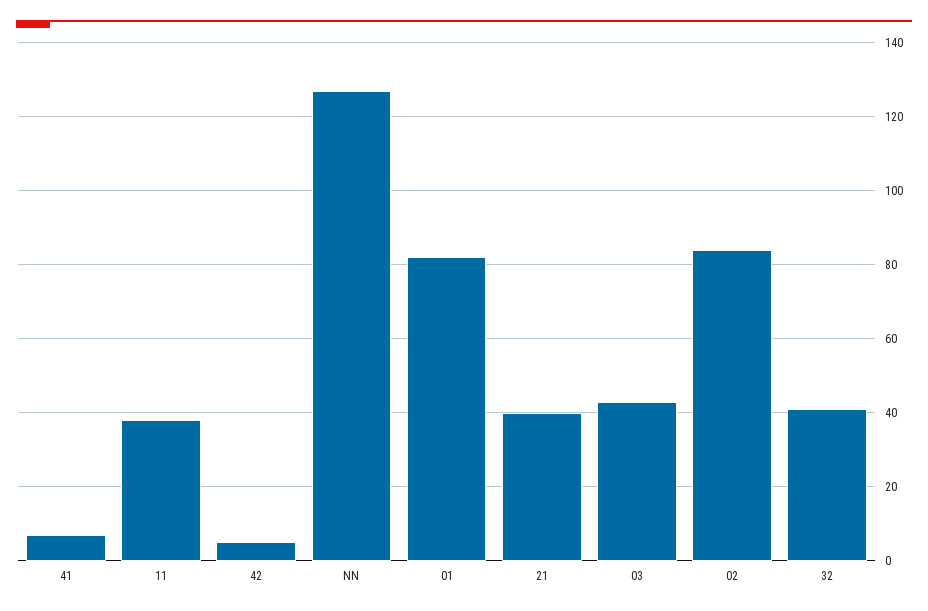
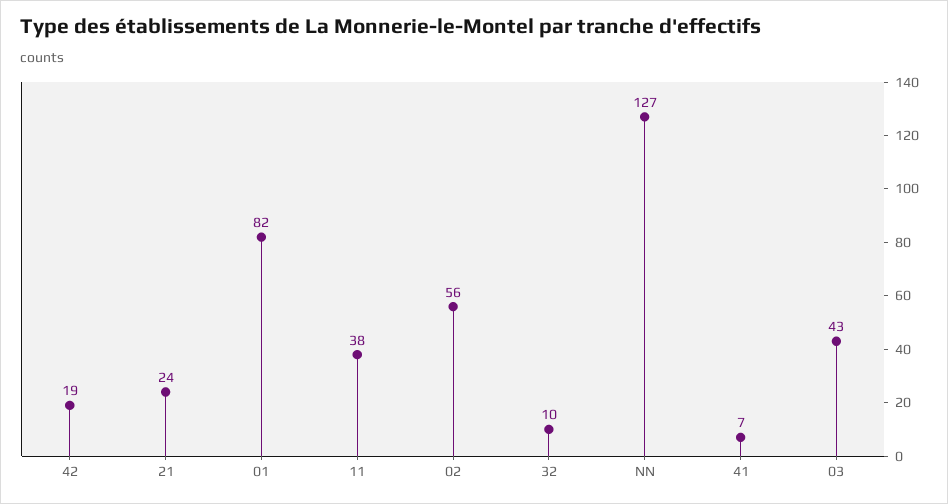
  {
    "41": 7,
    "11": 38,
-   "42": 5,
+   "42": 19,
    "NN": 127,
    "01": 82,
-   "21": 40,
+   "21": 24,
    "03": 43,
-   "02": 85,
+   "02": 56,
-   "32": 40
+   "32": 10
  }

